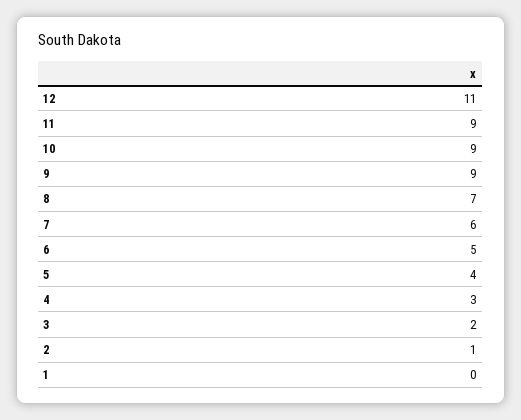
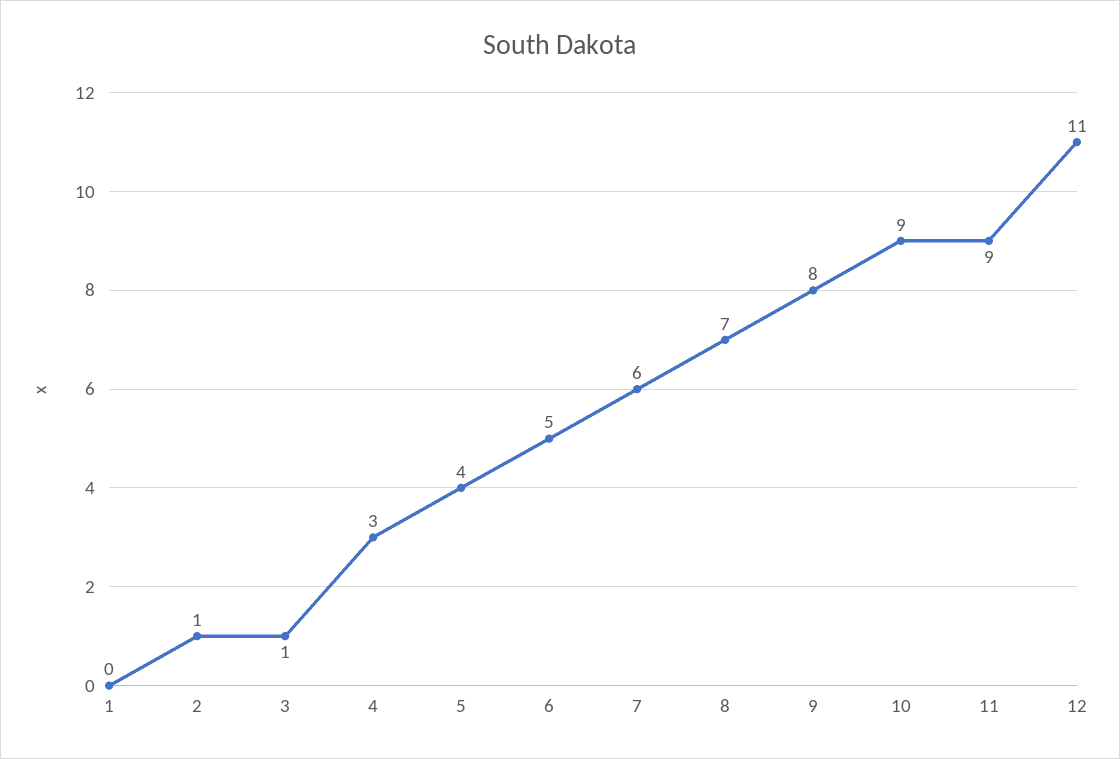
  {
    "12": 11,
    "11": 9,
    "10": 9,
-   "9": 9,
+   "9": 8,
    "8": 7,
    "7": 6,
    "6": 5,
    "5": 4,
    "4": 3,
-   "3": 2,
+   "3": 1,
    "2": 1,
    "1": 0
  }

